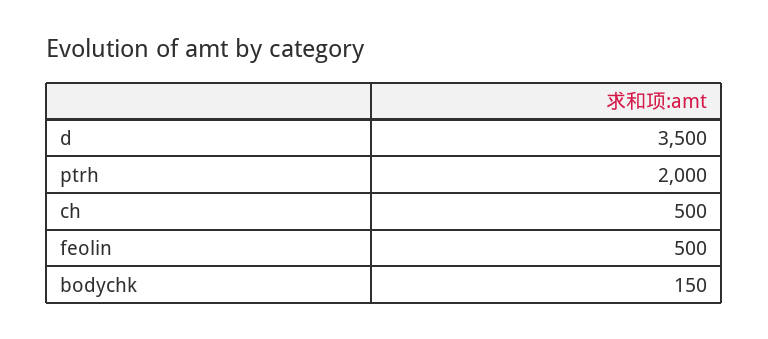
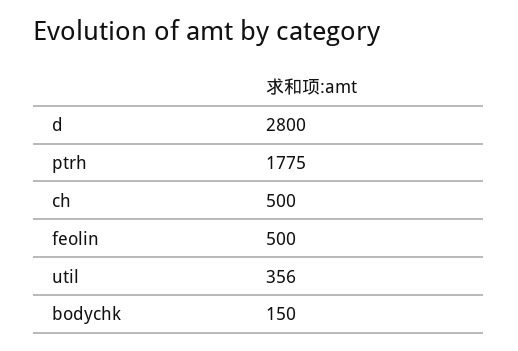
  {
-   "d": 3500,
+   "d": 2800,
-   "ptrh": 2000,
+   "ptrh": 1775,
    "ch": 500,
    "feolin": 500,
-   "bodychk": 150
+   "bodychk": 150,
+   "util": 356
  }

